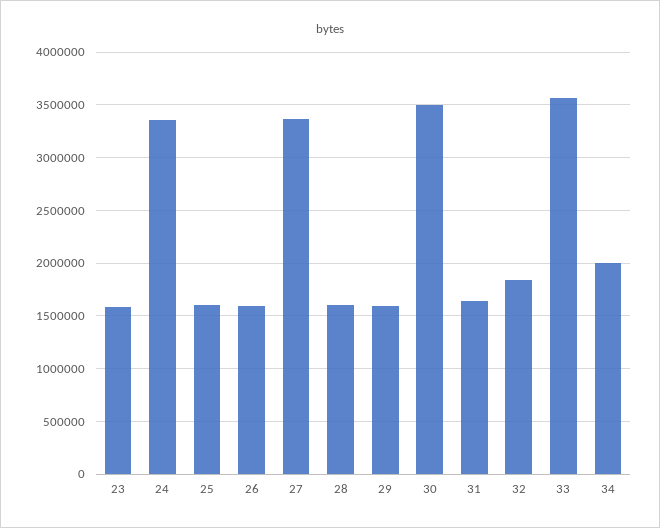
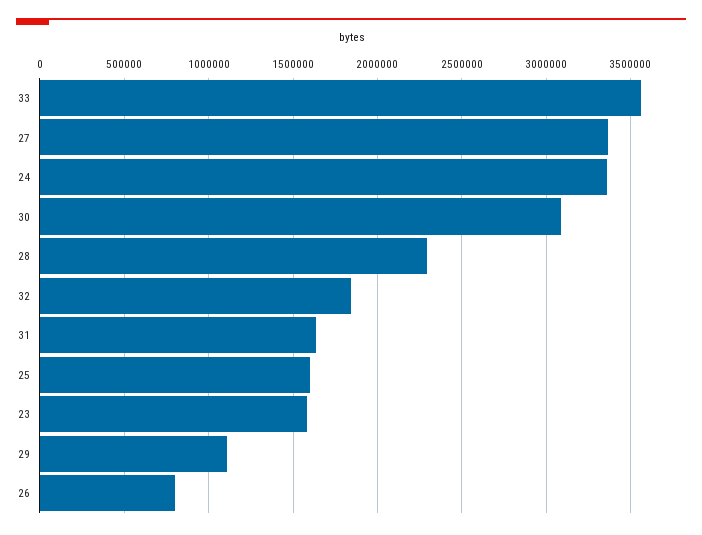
  {
    "23": 1600000,
    "24": 3350000,
    "25": 1600000,
-   "26": 1600000,
+   "26": 800000,
    "27": 3350000,
-   "28": 1600000,
+   "28": 2300000,
-   "29": 1600000,
+   "29": 1100000,
-   "30": 3500000,
+   "30": 3100000,
    "31": 1650000,
    "32": 1850000,
-   "33": 3550000,
+   "33": 3550000
-   "34": 2000000
  }

